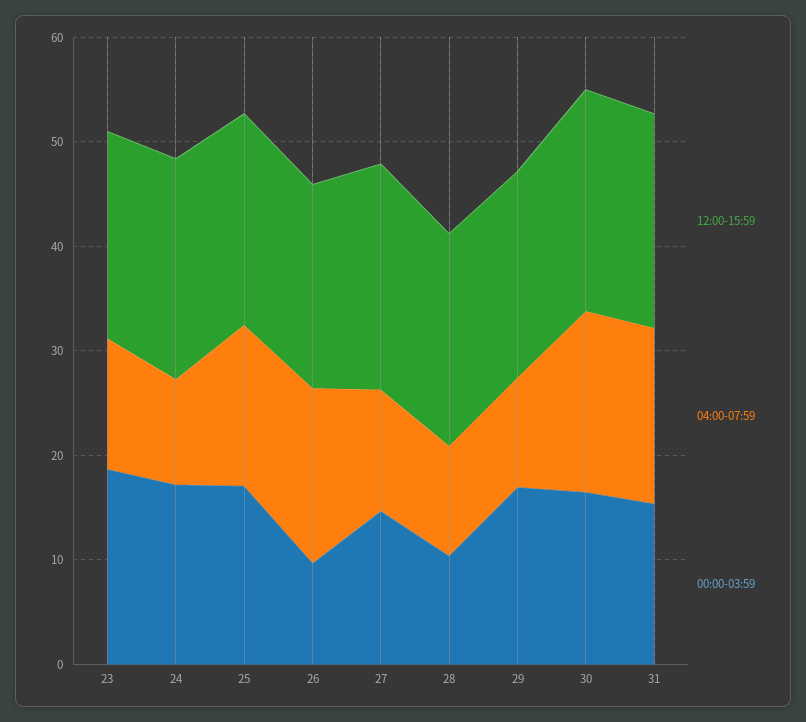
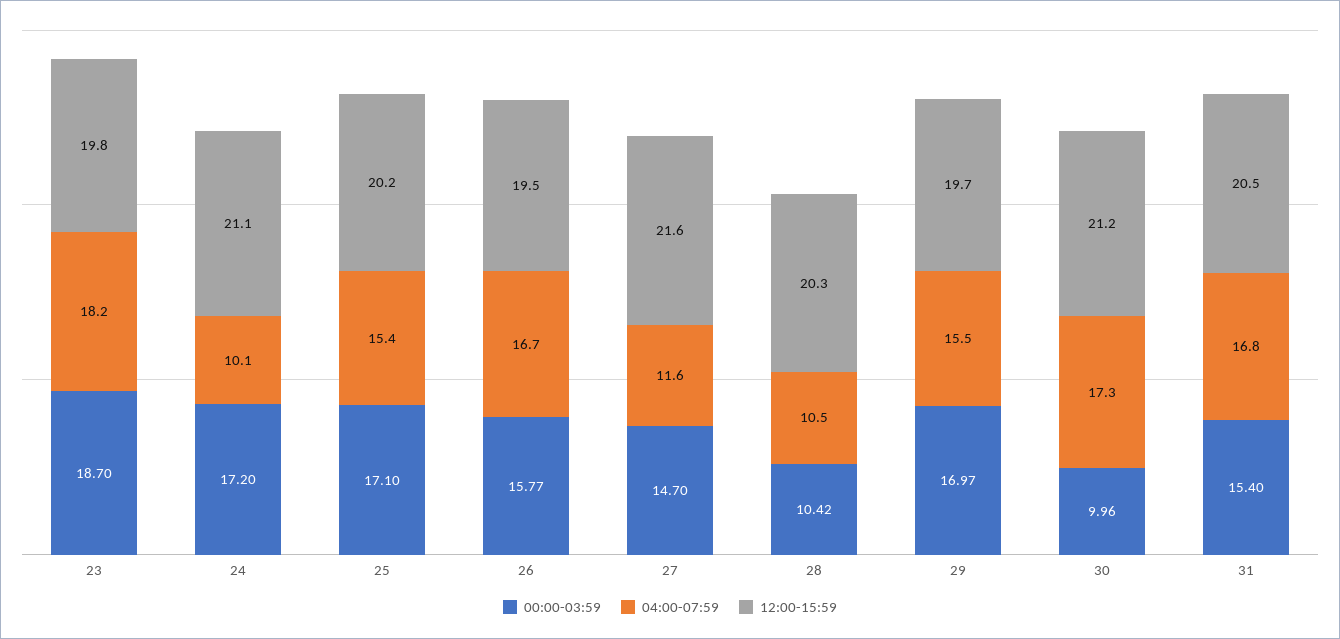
  {
    "12:00-15:59": {
      "23": 19.8,
      "24": 21.1,
      "25": 20.2,
      "26": 19.5,
      "27": 21.6,
      "28": 20.3,
      "29": 19.7,
      "30": 21.2,
      "31": 20.5
    },
    "04:00-07:59": {
-     "23": 12,
+     "23": 18.2,
      "24": 10.1,
      "25": 15.4,
      "26": 16.7,
      "27": 11.6,
      "28": 10.5,
-     "29": 10,
+     "29": 15.5,
      "30": 17.3,
      "31": 16.8
    },
    "00:00-03:59": {
      "23": 18.7,
      "24": 17.2,
      "25": 17.1,
-     "26": 10,
+     "26": 15.77,
      "27": 14.7,
      "28": 10.42,
      "29": 16.97,
-     "30": 16,
+     "30": 9.96,
      "31": 15.4
    }
  }

